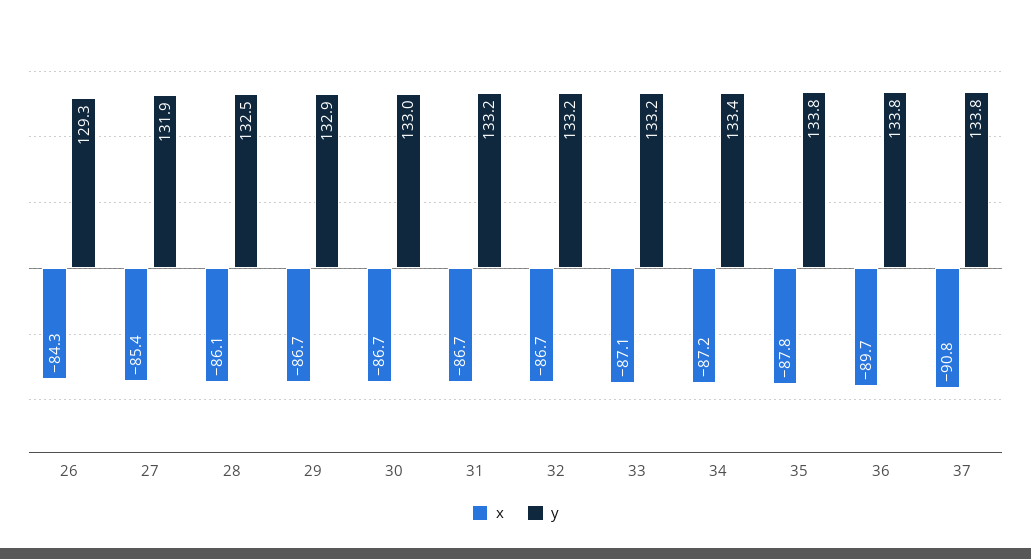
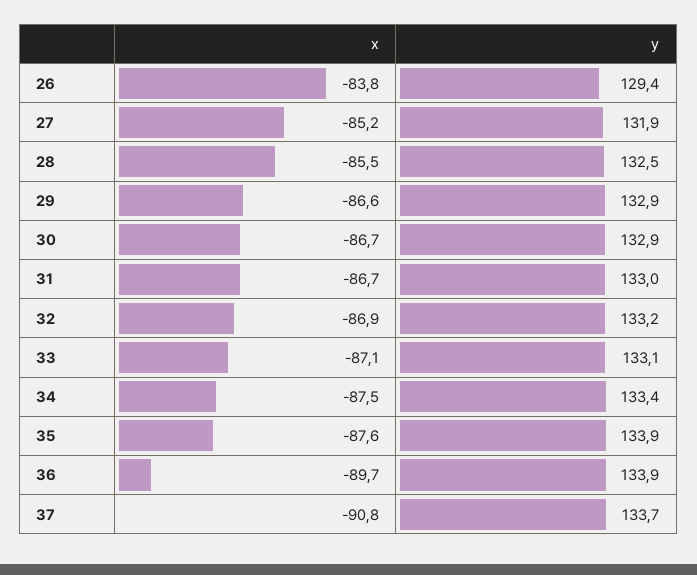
  {
    "x": {
-     "26": -84.3,
+     "26": -83.8,
-     "27": -85.4,
+     "27": -85.2,
-     "28": -86.1,
+     "28": -85.5,
-     "29": -86.7,
+     "29": -86.6,
      "30": -86.7,
      "31": -86.7,
-     "32": -86.7,
+     "32": -86.9,
      "33": -87.1,
-     "34": -87.2,
+     "34": -87.5,
-     "35": -87.8,
+     "35": -87.6,
      "36": -89.7,
      "37": -90.8
    },
    "y": {
-     "26": 129.3,
+     "26": 129.4,
      "27": 131.9,
      "28": 132.5,
      "29": 132.9,
-     "30": 133,
+     "30": 132.9,
-     "31": 133.2,
+     "31": 133,
      "32": 133.2,
-     "33": 133.2,
+     "33": 133.1,
      "34": 133.4,
-     "35": 133.8,
+     "35": 133.9,
-     "36": 133.8,
+     "36": 133.9,
-     "37": 133.8
+     "37": 133.7
    }
  }

